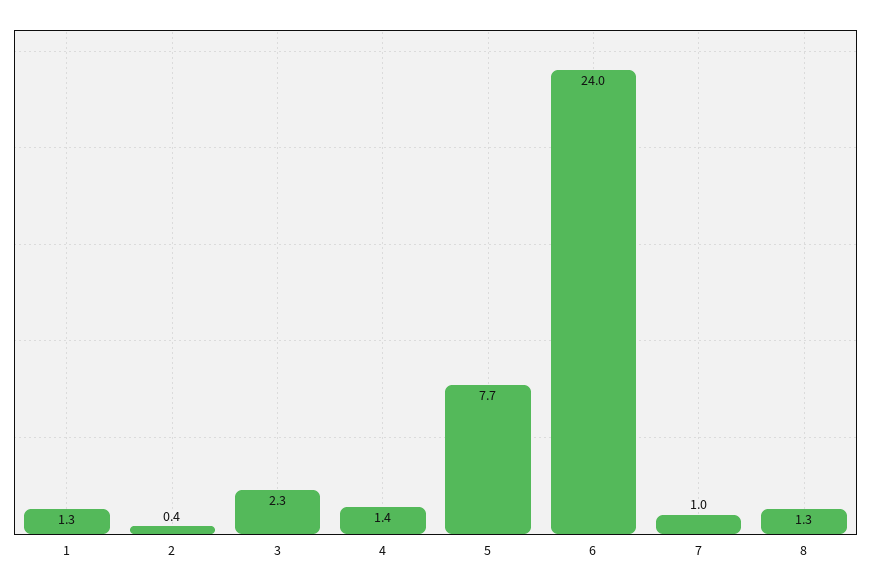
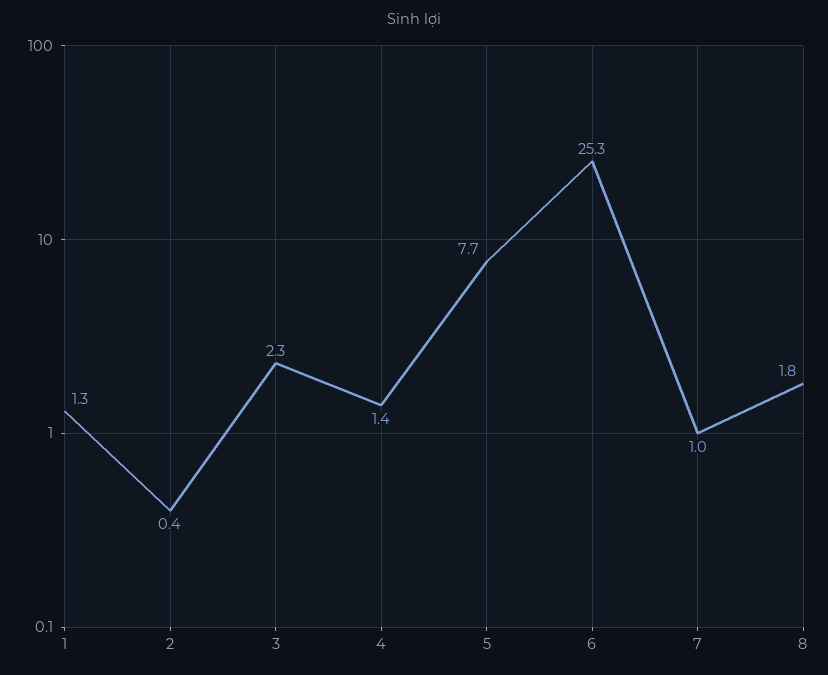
  {
    "1": 1.3,
    "2": 0.4,
    "3": 2.3,
    "4": 1.4,
    "5": 7.7,
-   "6": 24,
+   "6": 25.3,
    "7": 1,
-   "8": 1.3
+   "8": 1.8
  }

